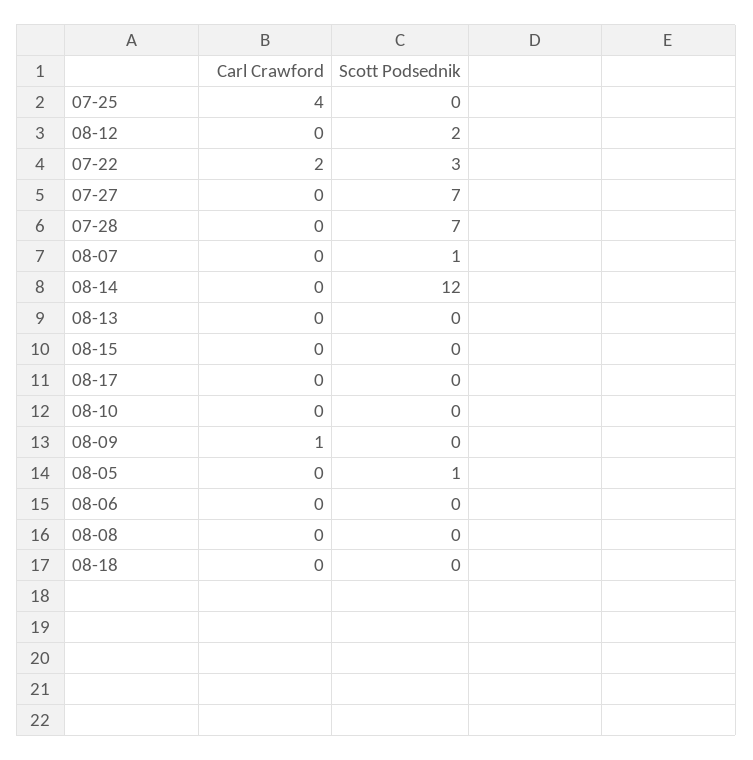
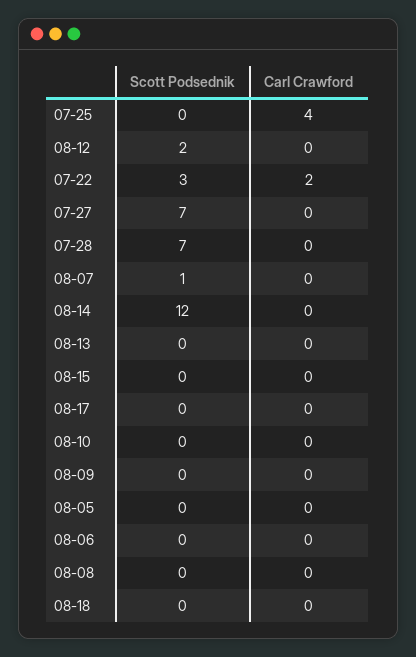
  {
    "Carl Crawford": {
      "07-25": 4,
      "08-12": 0,
      "07-22": 2,
      "07-27": 0,
      "07-28": 0,
      "08-07": 0,
      "08-14": 0,
      "08-13": 0,
      "08-15": 0,
      "08-17": 0,
      "08-10": 0,
-     "08-09": 1,
+     "08-09": 0,
      "08-05": 0,
      "08-06": 0,
      "08-08": 0,
      "08-18": 0
    },
    "Scott Podsednik": {
      "07-25": 0,
      "08-12": 2,
      "07-22": 3,
      "07-27": 7,
      "07-28": 7,
      "08-07": 1,
      "08-14": 12,
      "08-13": 0,
      "08-15": 0,
      "08-17": 0,
      "08-10": 0,
      "08-09": 0,
-     "08-05": 1,
+     "08-05": 0,
      "08-06": 0,
      "08-08": 0,
      "08-18": 0
    }
  }

